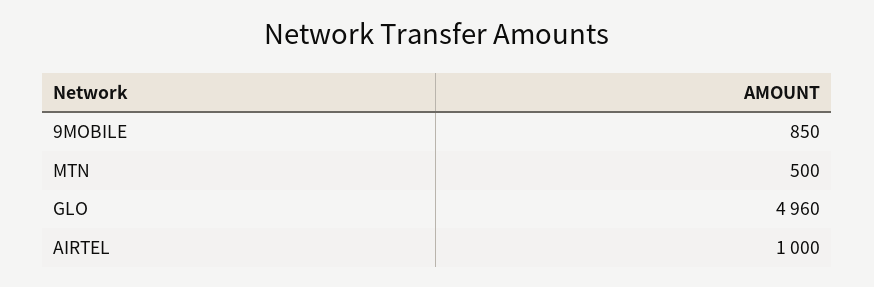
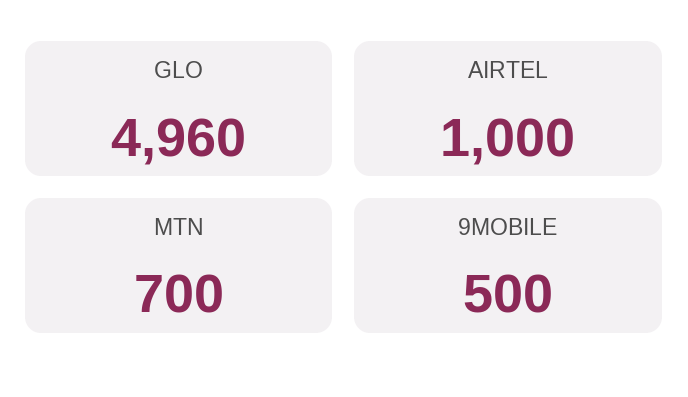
  {
-   "9MOBILE": 850,
+   "9MOBILE": 500,
-   "MTN": 500,
+   "MTN": 700,
    "GLO": 4960,
    "AIRTEL": 1000
  }

